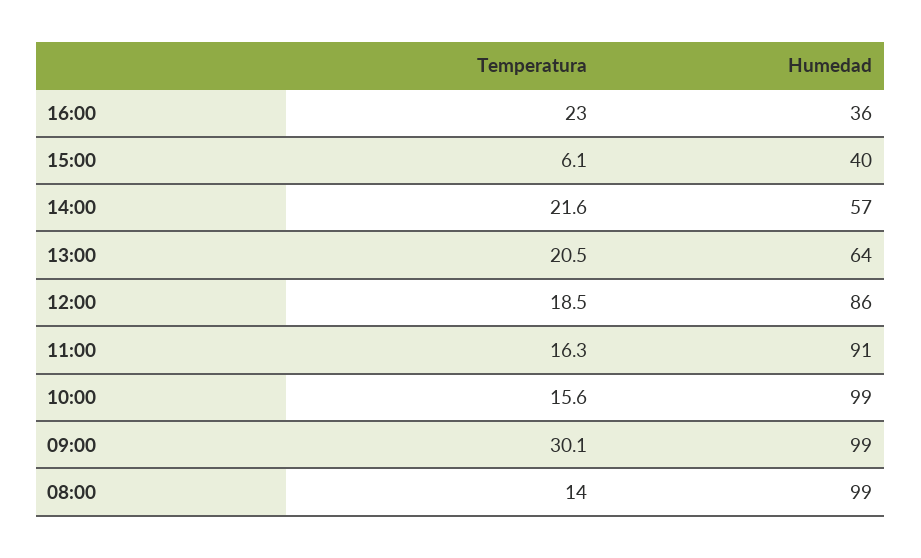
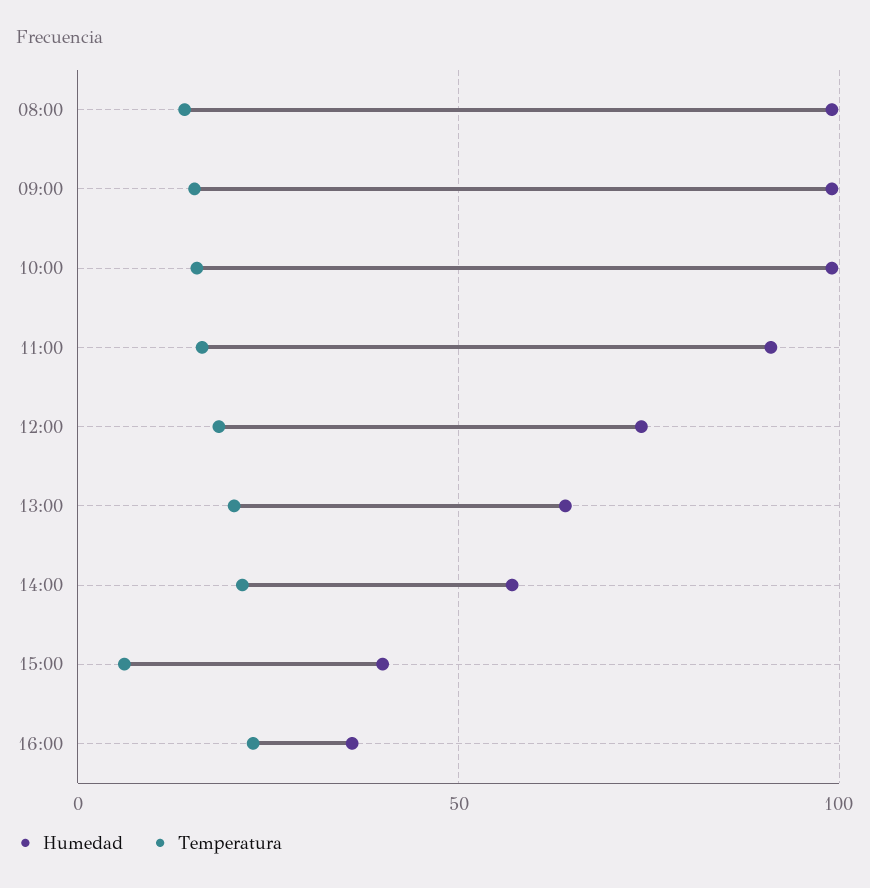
  {
    "Temperatura": {
      "16:00": 23,
      "15:00": 6.1,
      "14:00": 21.6,
      "13:00": 20.5,
      "12:00": 18.5,
      "11:00": 16.3,
      "10:00": 15.6,
-     "09:00": 30.1,
+     "09:00": 15,
      "08:00": 14
    },
    "Humedad": {
      "16:00": 36,
      "15:00": 40,
      "14:00": 57,
      "13:00": 64,
-     "12:00": 86,
+     "12:00": 75,
      "11:00": 91,
      "10:00": 99,
      "09:00": 99,
      "08:00": 99
    }
  }

